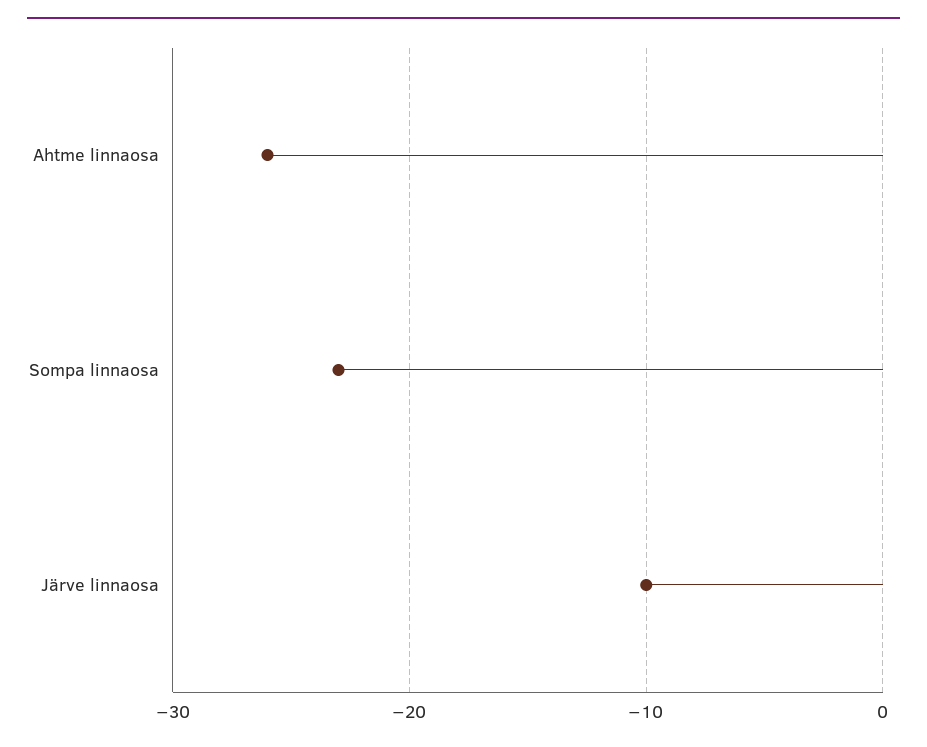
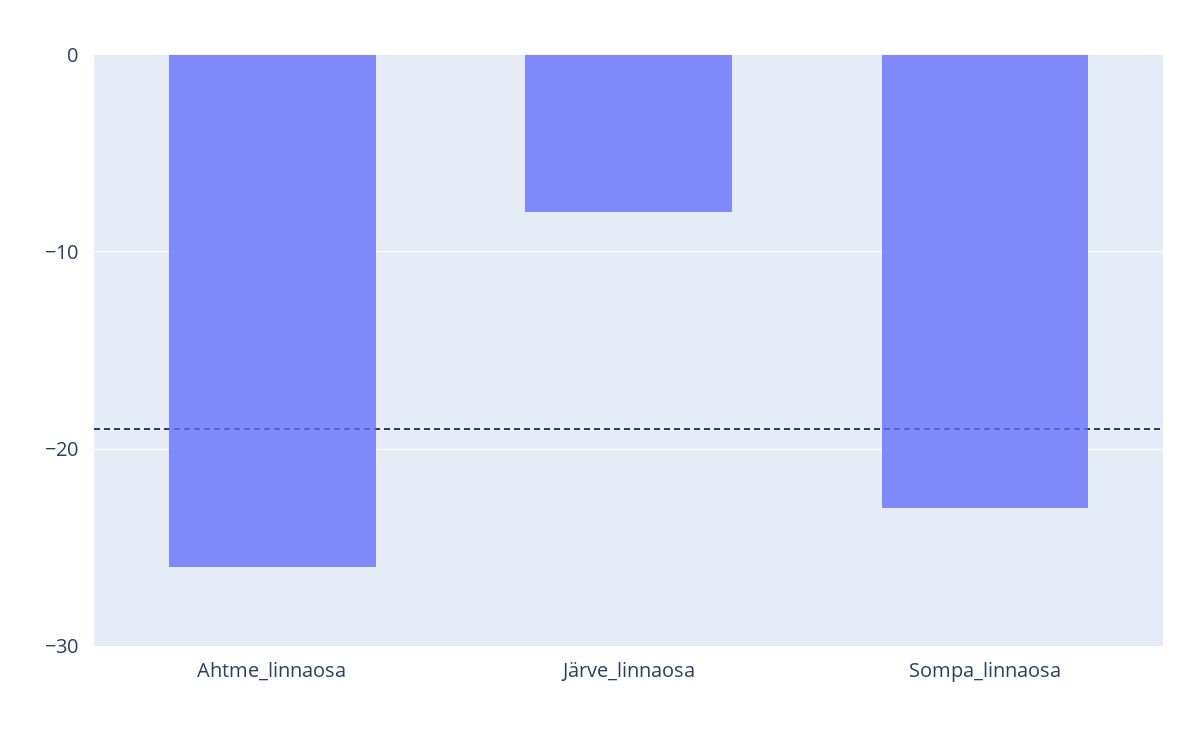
  {
    "Ahtme linnaosa": -26,
    "Sompa linnaosa": -23,
-   "Järve linnaosa": -10
+   "Järve linnaosa": -8
  }

